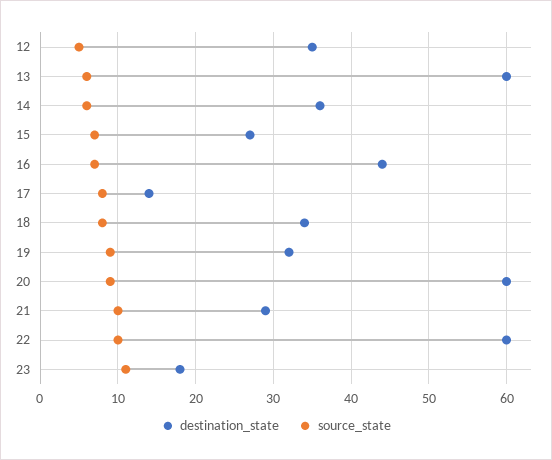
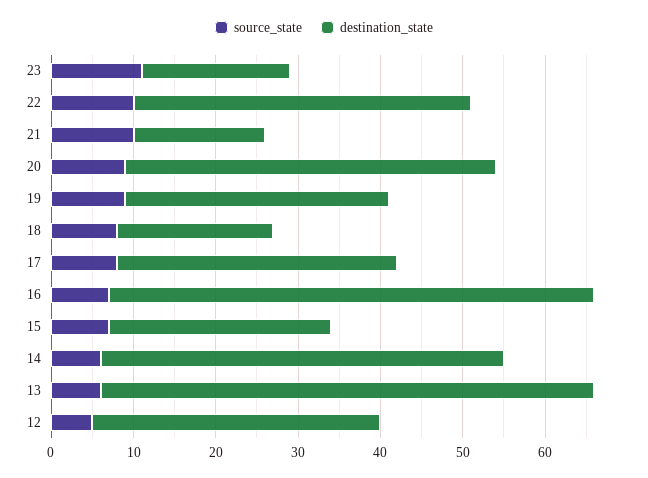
  {
    "destination_state": {
      "12": 35,
      "13": 60,
-     "14": 36,
+     "14": 49,
      "15": 27,
-     "16": 44,
+     "16": 59,
-     "17": 14,
+     "17": 34,
-     "18": 34,
+     "18": 19,
      "19": 32,
-     "20": 60,
+     "20": 45,
-     "21": 29,
+     "21": 16,
-     "22": 60,
+     "22": 41,
      "23": 18
    },
    "source_state": {
      "12": 5,
      "13": 6,
      "14": 6,
      "15": 7,
      "16": 7,
      "17": 8,
      "18": 8,
      "19": 9,
      "20": 9,
      "21": 10,
      "22": 10,
      "23": 11
    }
  }

